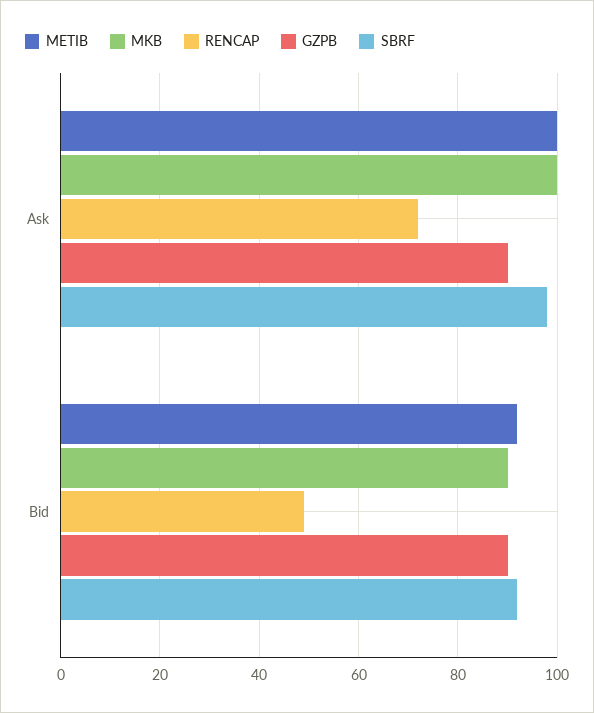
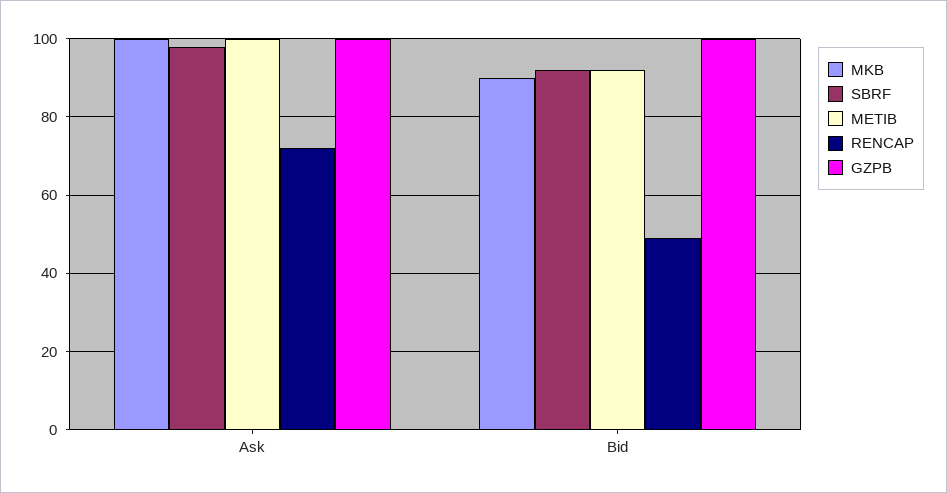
  {
    "METIB": {
      "Ask": 100,
      "Bid": 90
    },
    "MKB": {
      "Ask": 100,
      "Bid": 90
    },
    "RENCAP": {
      "Ask": 70,
      "Bid": 50
    },
    "GZPB": {
-     "Ask": 90,
+     "Ask": 100,
-     "Bid": 90
+     "Bid": 100
    },
    "SBRF": {
      "Ask": 100,
      "Bid": 90
    }
  }

